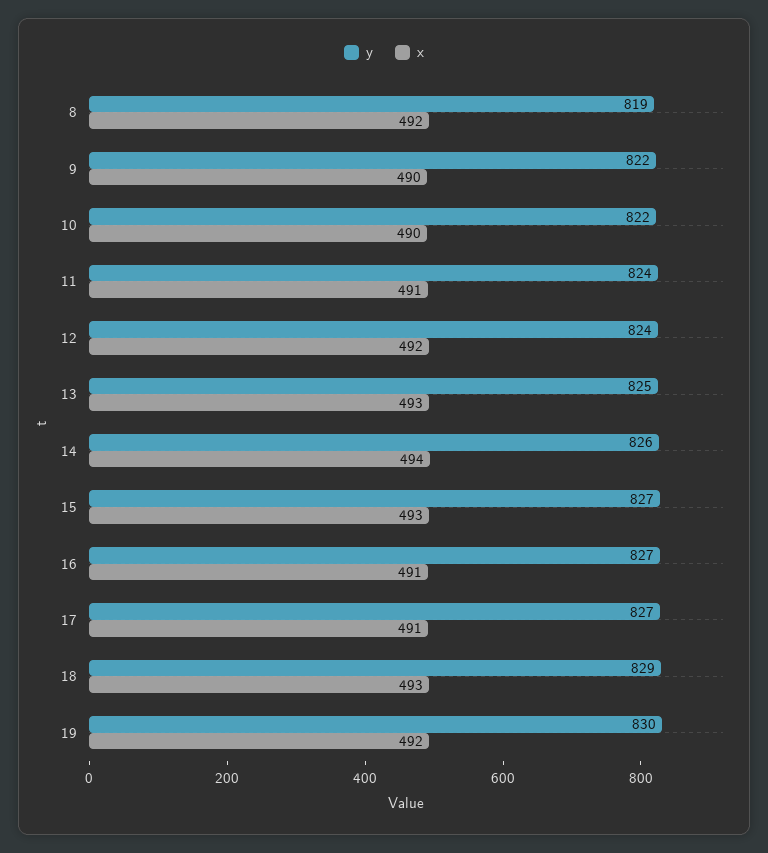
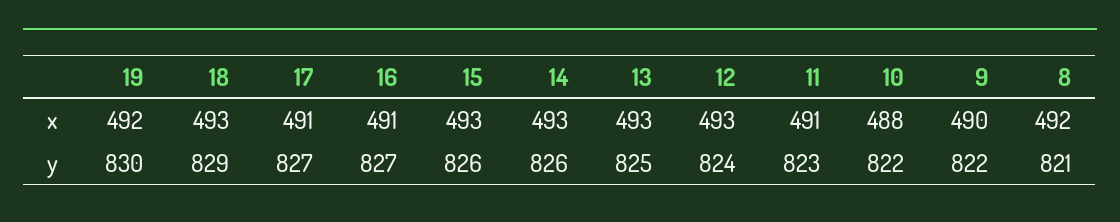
  {
    "y": {
-     "8": 819,
+     "8": 821,
      "9": 822,
      "10": 822,
-     "11": 824,
+     "11": 823,
      "12": 824,
      "13": 825,
      "14": 826,
-     "15": 827,
+     "15": 826,
      "16": 827,
      "17": 827,
      "18": 829,
      "19": 830
    },
    "x": {
      "8": 492,
      "9": 490,
-     "10": 490,
+     "10": 488,
      "11": 491,
-     "12": 492,
+     "12": 493,
      "13": 493,
-     "14": 494,
+     "14": 493,
      "15": 493,
      "16": 491,
      "17": 491,
      "18": 493,
      "19": 492
    }
  }

